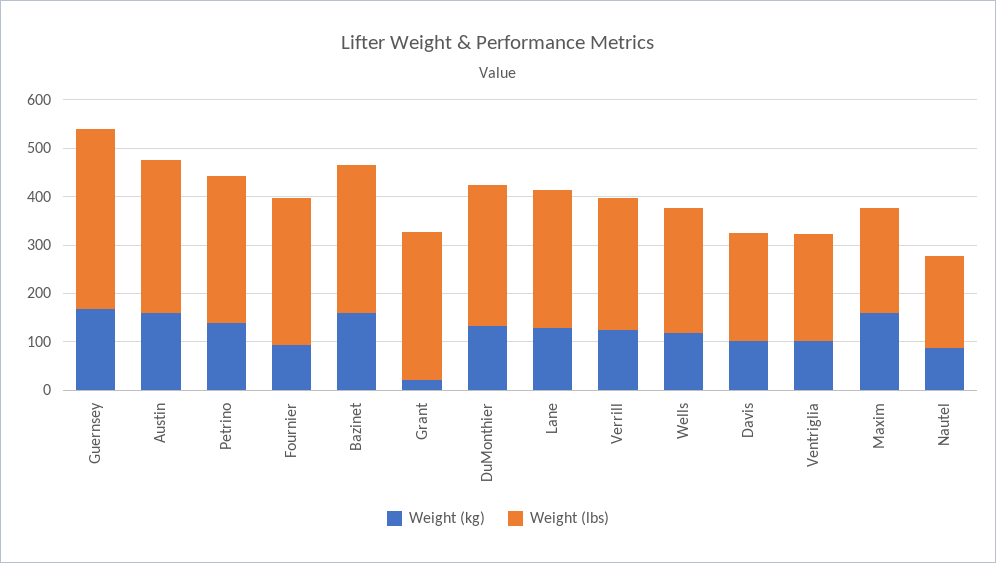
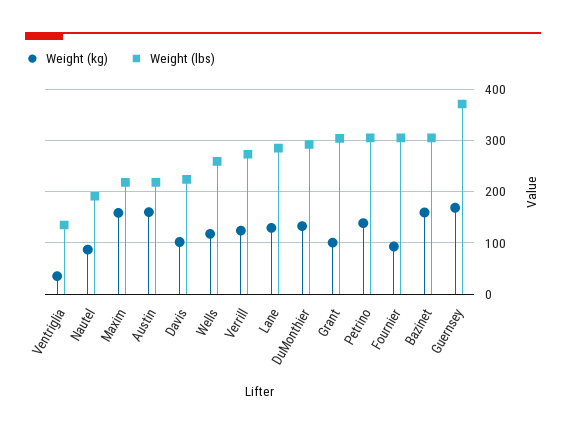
  {
    "Weight (kg)": {
      "Guernsey": 160,
      "Austin": 160,
      "Petrino": 140,
      "Fournier": 100,
      "Bazinet": 160,
-     "Grant": 20,
+     "Grant": 100,
      "DuMonthier": 140,
      "Lane": 120,
      "Verrill": 120,
      "Wells": 120,
      "Davis": 100,
-     "Ventriglia": 100,
+     "Ventriglia": 40,
      "Maxim": 160,
      "Nautel": 80
    },
    "Weight (lbs)": {
      "Guernsey": 380,
-     "Austin": 320,
+     "Austin": 220,
      "Petrino": 300,
      "Fournier": 300,
      "Bazinet": 300,
      "Grant": 300,
      "DuMonthier": 300,
      "Lane": 280,
      "Verrill": 280,
      "Wells": 260,
      "Davis": 220,
-     "Ventriglia": 220,
+     "Ventriglia": 140,
      "Maxim": 220,
      "Nautel": 200
    }
  }

